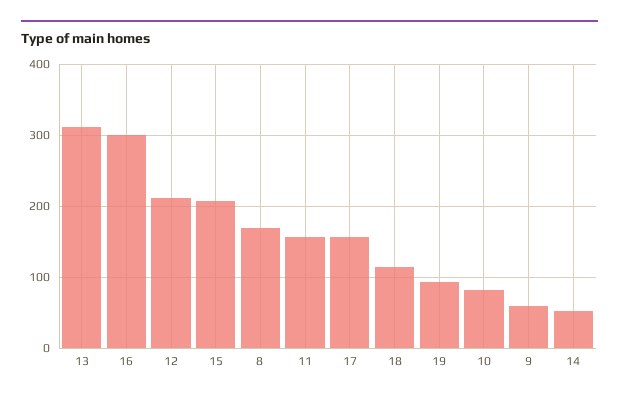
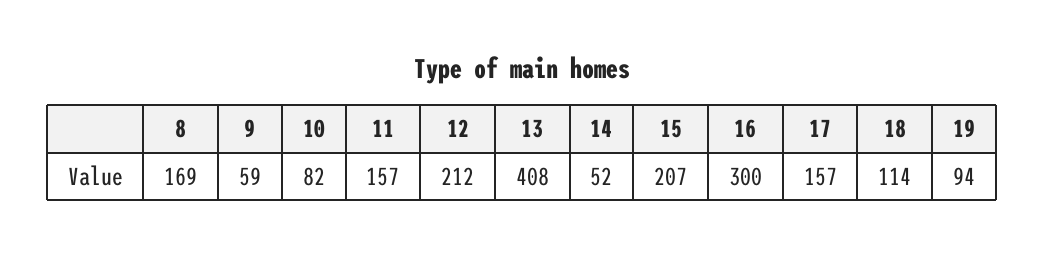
  {
-   "13": 310,
+   "13": 408,
    "16": 300,
    "12": 212,
    "15": 207,
    "8": 169,
    "11": 157,
    "17": 157,
    "18": 114,
    "19": 94,
    "10": 82,
    "9": 59,
    "14": 52
  }

